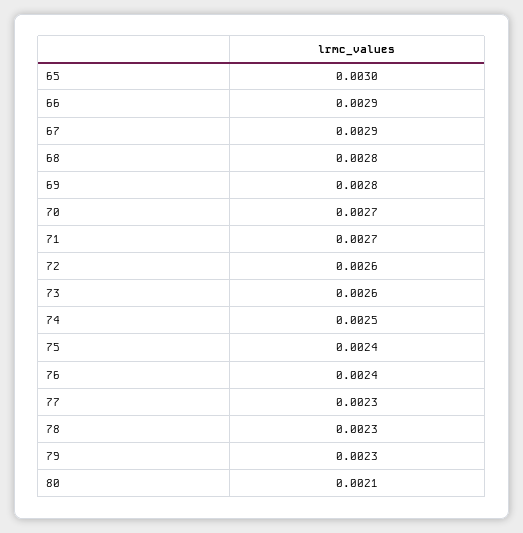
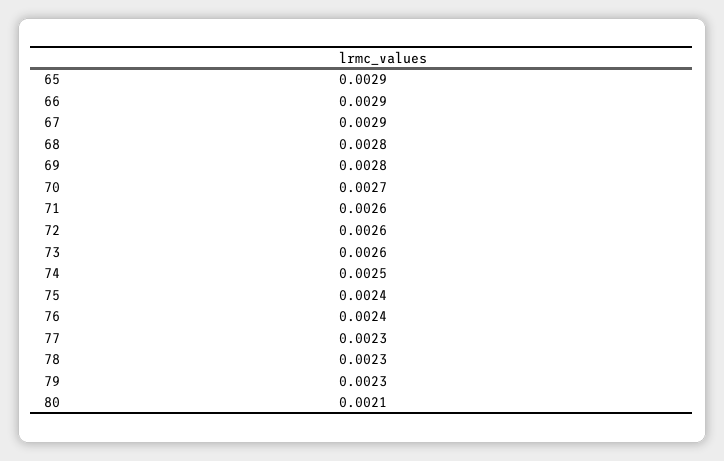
  {
-   "65": 0.003,
+   "65": 0.0029,
    "66": 0.0029,
    "67": 0.0029,
    "68": 0.0028,
    "69": 0.0028,
    "70": 0.0027,
-   "71": 0.0027,
+   "71": 0.0026,
    "72": 0.0026,
    "73": 0.0026,
    "74": 0.0025,
    "75": 0.0024,
    "76": 0.0024,
    "77": 0.0023,
    "78": 0.0023,
    "79": 0.0023,
    "80": 0.0021
  }

